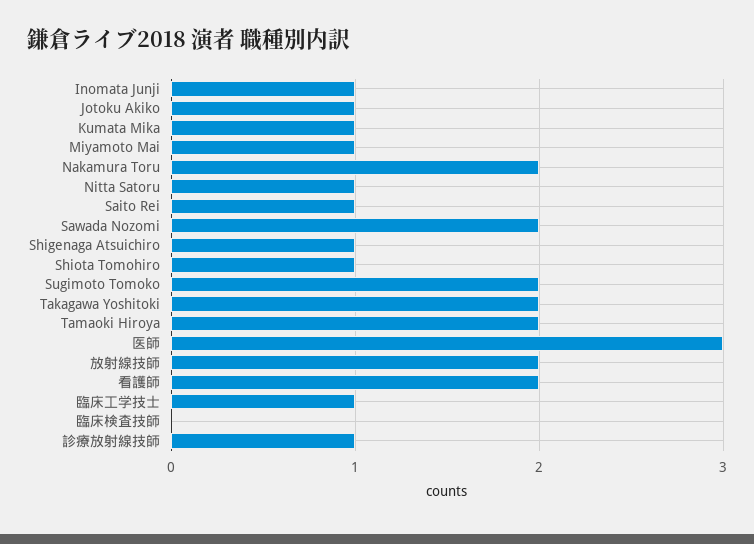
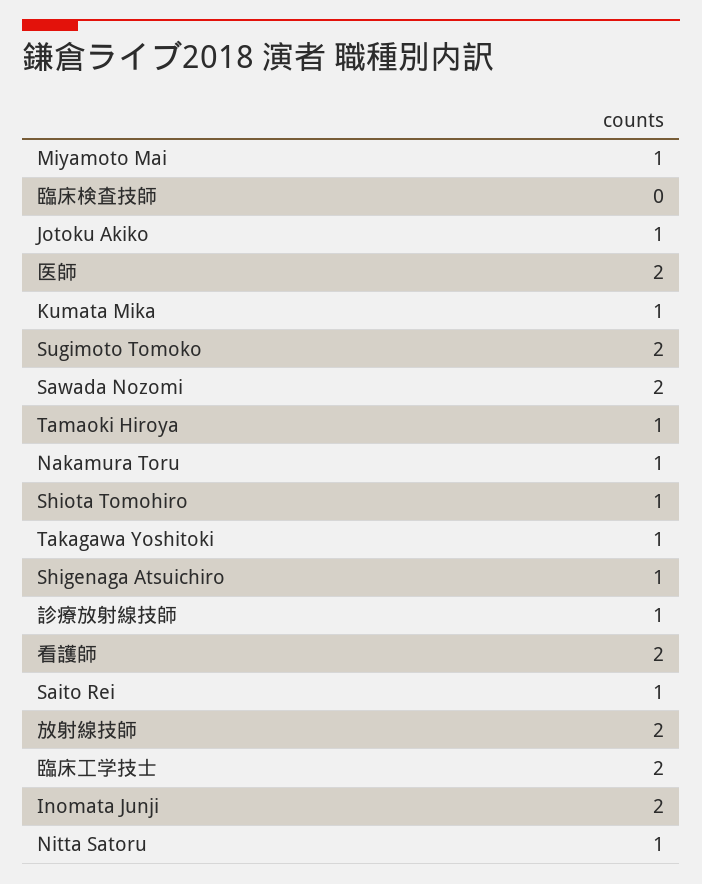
  {
-   "Inomata Junji": 1,
+   "Inomata Junji": 2,
    "Jotoku Akiko": 1,
    "Kumata Mika": 1,
    "Miyamoto Mai": 1,
-   "Nakamura Toru": 2,
+   "Nakamura Toru": 1,
    "Nitta Satoru": 1,
    "Saito Rei": 1,
    "Sawada Nozomi": 2,
    "Shigenaga Atsuichiro": 1,
    "Shiota Tomohiro": 1,
    "Sugimoto Tomoko": 2,
-   "Takagawa Yoshitoki": 2,
+   "Takagawa Yoshitoki": 1,
-   "Tamaoki Hiroya": 2,
+   "Tamaoki Hiroya": 1,
-   "医師": 3,
+   "医師": 2,
    "放射線技師": 2,
    "看護師": 2,
-   "臨床工学技士": 1,
+   "臨床工学技士": 2,
    "臨床検査技師": 0,
    "診療放射線技師": 1
  }

